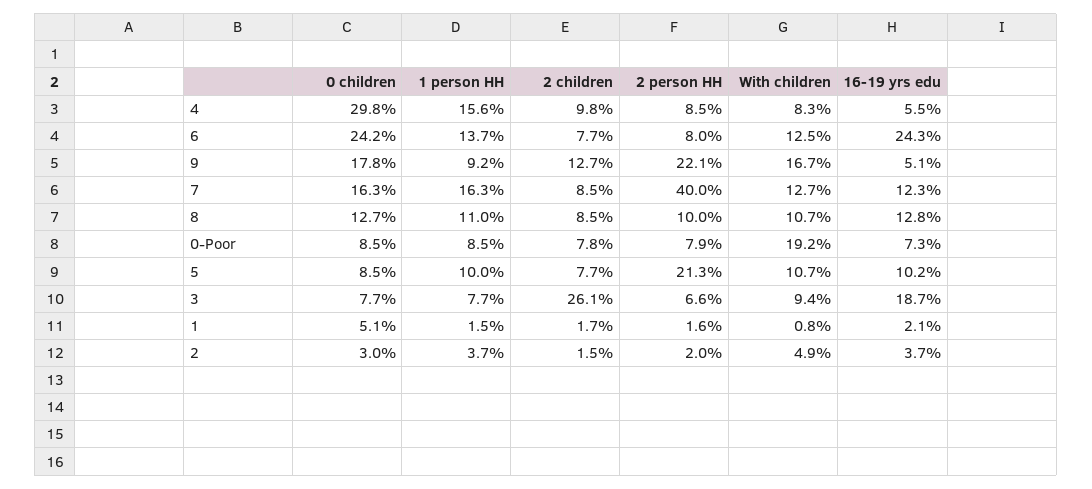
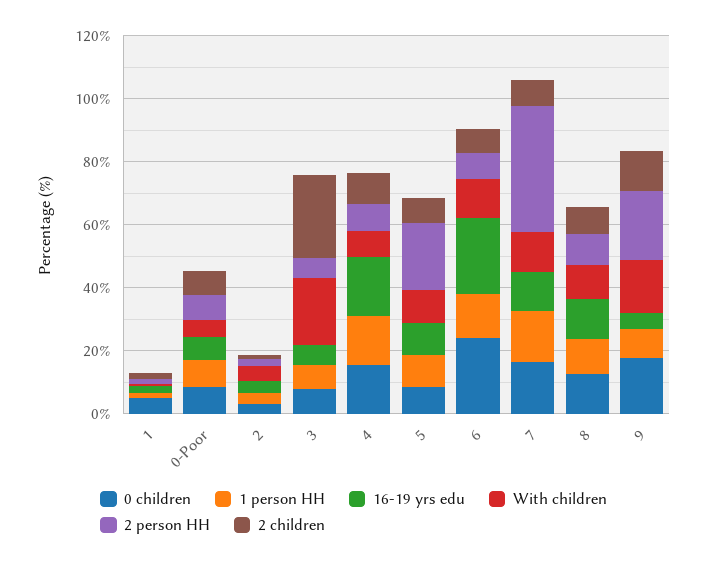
  {
    "0 children": {
-     "4": 29.8,
+     "4": 15,
      "6": 24.2,
      "9": 17.8,
      "7": 16.3,
      "8": 12.7,
      "0-Poor": 8.5,
      "5": 8.5,
      "3": 7.7,
      "1": 5.1,
      "2": 3
    },
    "1 person HH": {
      "4": 15.6,
      "6": 13.7,
      "9": 9.2,
      "7": 16.3,
      "8": 11,
      "0-Poor": 8.5,
      "5": 10,
      "3": 7.7,
      "1": 1.5,
      "2": 3.7
    },
    "2 children": {
      "4": 9.8,
      "6": 7.7,
      "9": 12.7,
      "7": 8.5,
      "8": 8.5,
      "0-Poor": 7.8,
      "5": 7.7,
      "3": 26.1,
      "1": 1.7,
      "2": 1.5
    },
    "2 person HH": {
      "4": 8.5,
      "6": 8,
      "9": 22.1,
      "7": 40,
      "8": 10,
      "0-Poor": 7.9,
      "5": 21.3,
      "3": 6.6,
      "1": 1.6,
      "2": 2
    },
    "With children": {
      "4": 8.3,
      "6": 12.5,
      "9": 16.7,
      "7": 12.7,
      "8": 10.7,
-     "0-Poor": 19.2,
+     "0-Poor": 5,
      "5": 10.7,
-     "3": 9.4,
+     "3": 20,
      "1": 0.8,
      "2": 4.9
    },
    "16-19 yrs edu": {
-     "4": 5.5,
+     "4": 20,
      "6": 24.3,
      "9": 5.1,
      "7": 12.3,
      "8": 12.8,
      "0-Poor": 7.3,
      "5": 10.2,
-     "3": 18.7,
+     "3": 5,
      "1": 2.1,
      "2": 3.7
    }
  }

